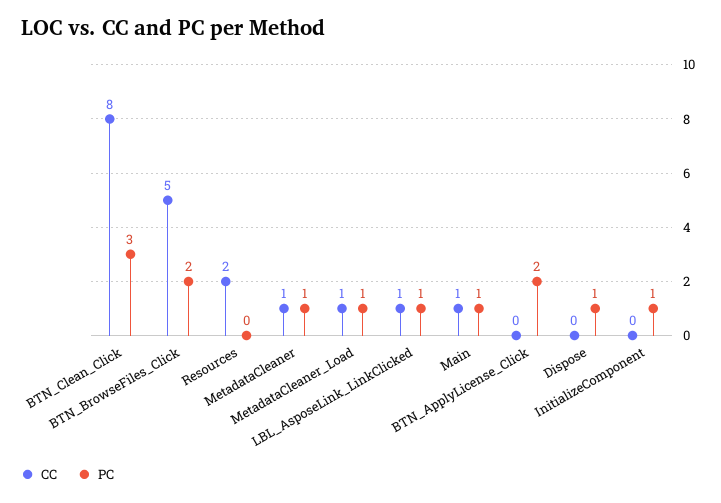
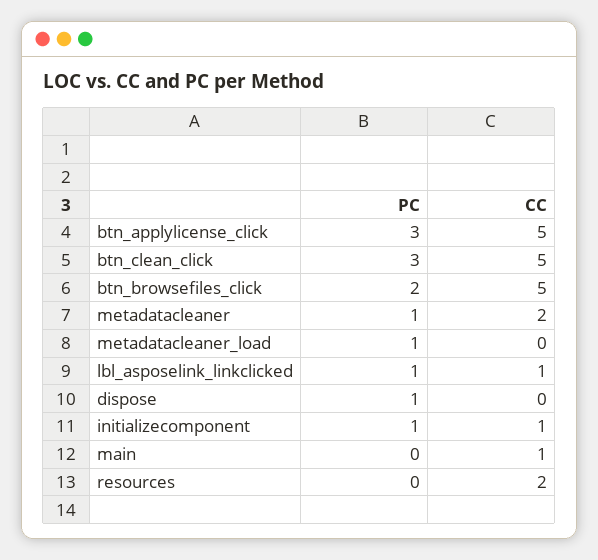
  {
    "CC": {
-     "BTN_Clean_Click": 8,
+     "BTN_Clean_Click": 5,
      "BTN_BrowseFiles_Click": 5,
      "Resources": 2,
-     "MetadataCleaner": 1,
+     "MetadataCleaner": 2,
-     "MetadataCleaner_Load": 1,
+     "MetadataCleaner_Load": 0,
      "LBL_AsposeLink_LinkClicked": 1,
      "Main": 1,
-     "BTN_ApplyLicense_Click": 0,
+     "BTN_ApplyLicense_Click": 5,
      "Dispose": 0,
-     "InitializeComponent": 0
+     "InitializeComponent": 1
    },
    "PC": {
      "BTN_Clean_Click": 3,
      "BTN_BrowseFiles_Click": 2,
      "Resources": 0,
      "MetadataCleaner": 1,
      "MetadataCleaner_Load": 1,
      "LBL_AsposeLink_LinkClicked": 1,
-     "Main": 1,
+     "Main": 0,
-     "BTN_ApplyLicense_Click": 2,
+     "BTN_ApplyLicense_Click": 3,
      "Dispose": 1,
      "InitializeComponent": 1
    }
  }

